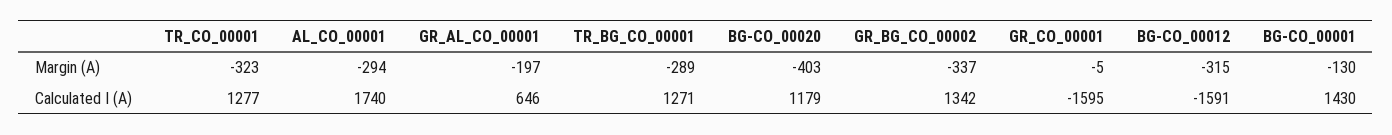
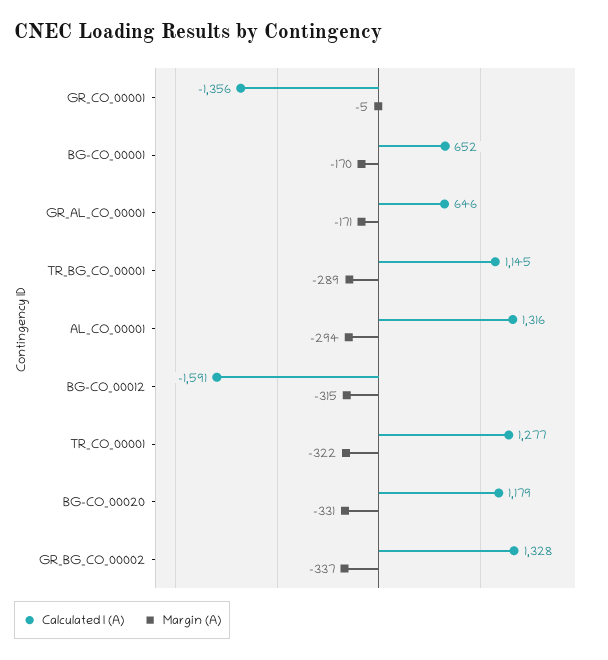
  {
    "Margin (A)": {
-     "TR_CO_00001": -323,
+     "TR_CO_00001": -322,
      "AL_CO_00001": -294,
-     "GR_AL_CO_00001": -197,
+     "GR_AL_CO_00001": -171,
      "TR_BG_CO_00001": -289,
-     "BG-CO_00020": -403,
+     "BG-CO_00020": -331,
      "GR_BG_CO_00002": -337,
      "GR_CO_00001": -5,
      "BG-CO_00012": -315,
-     "BG-CO_00001": -130
+     "BG-CO_00001": -170
    },
    "Calculated I (A)": {
      "TR_CO_00001": 1277,
-     "AL_CO_00001": 1740,
+     "AL_CO_00001": 1316,
      "GR_AL_CO_00001": 646,
-     "TR_BG_CO_00001": 1271,
+     "TR_BG_CO_00001": 1145,
      "BG-CO_00020": 1179,
-     "GR_BG_CO_00002": 1342,
+     "GR_BG_CO_00002": 1328,
-     "GR_CO_00001": -1595,
+     "GR_CO_00001": -1356,
      "BG-CO_00012": -1591,
-     "BG-CO_00001": 1430
+     "BG-CO_00001": 652
    }
  }

